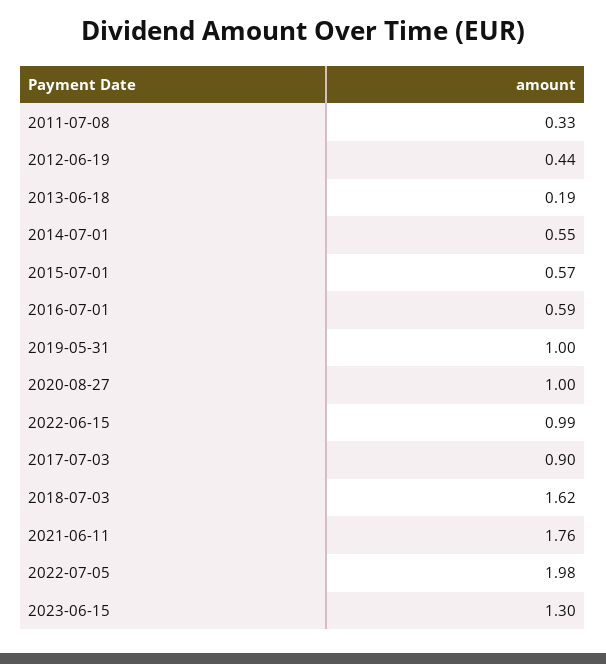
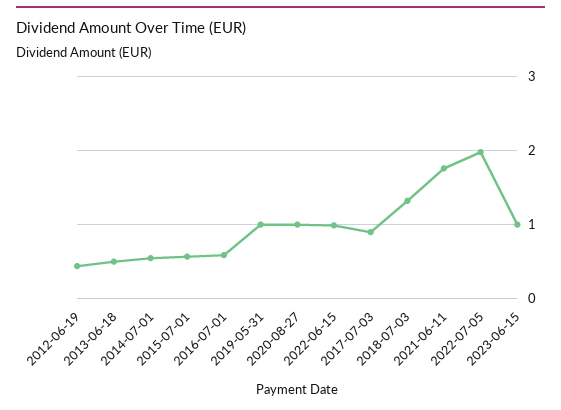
  {
-   "2011-07-08": 0.33,
    "2012-06-19": 0.44,
-   "2013-06-18": 0.19,
+   "2013-06-18": 0.5,
    "2014-07-01": 0.55,
    "2015-07-01": 0.57,
    "2016-07-01": 0.59,
    "2019-05-31": 1,
    "2020-08-27": 1,
    "2022-06-15": 0.99,
    "2017-07-03": 0.9,
-   "2018-07-03": 1.62,
+   "2018-07-03": 1.3,
    "2021-06-11": 1.76,
    "2022-07-05": 1.98,
-   "2023-06-15": 1.3
+   "2023-06-15": 1
  }

